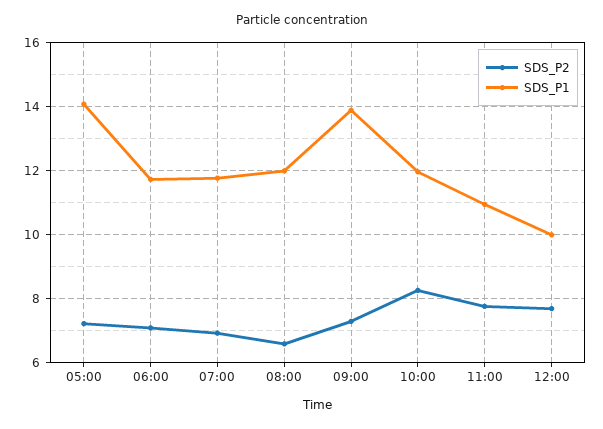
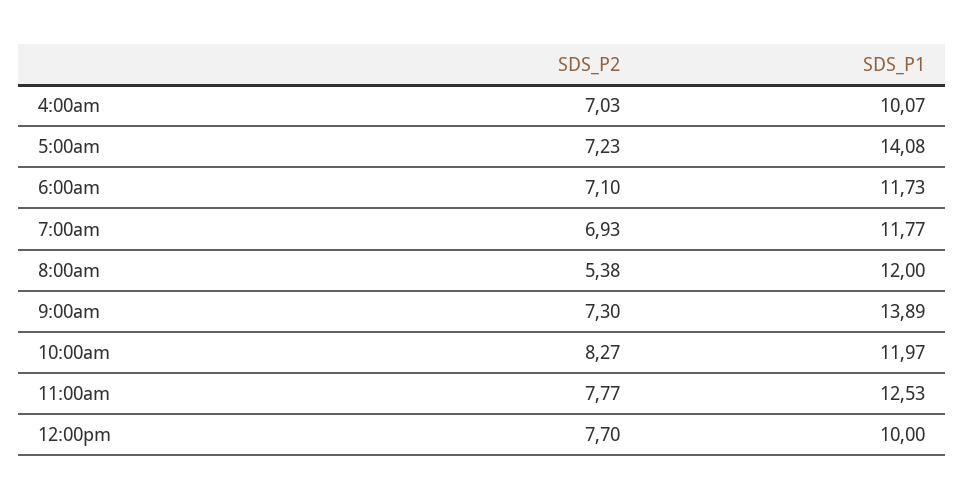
  {
    "SDS_P2": {
      "05:00": 7.23,
      "06:00": 7.1,
      "07:00": 6.93,
-     "08:00": 6.6,
+     "08:00": 5.38,
      "09:00": 7.3,
      "10:00": 8.27,
      "11:00": 7.77,
-     "12:00": 7.7
+     "12:00": 7.7,
+     "4:00am": 7.03
    },
    "SDS_P1": {
      "05:00": 14.08,
      "06:00": 11.73,
      "07:00": 11.77,
      "08:00": 12,
      "09:00": 13.89,
      "10:00": 11.97,
-     "11:00": 11,
+     "11:00": 12.53,
-     "12:00": 10
+     "12:00": 10,
+     "4:00am": 10.07
    }
  }

